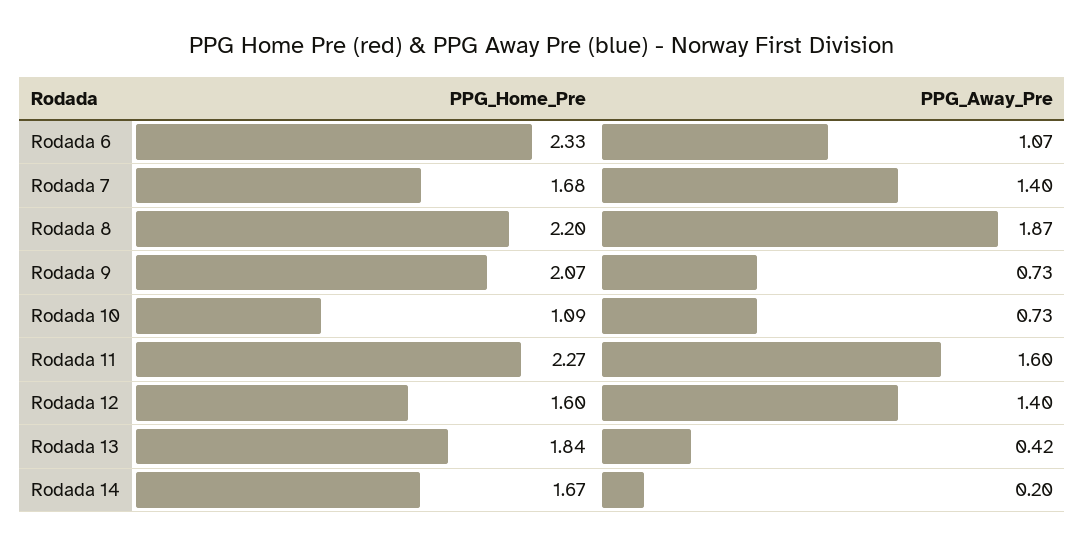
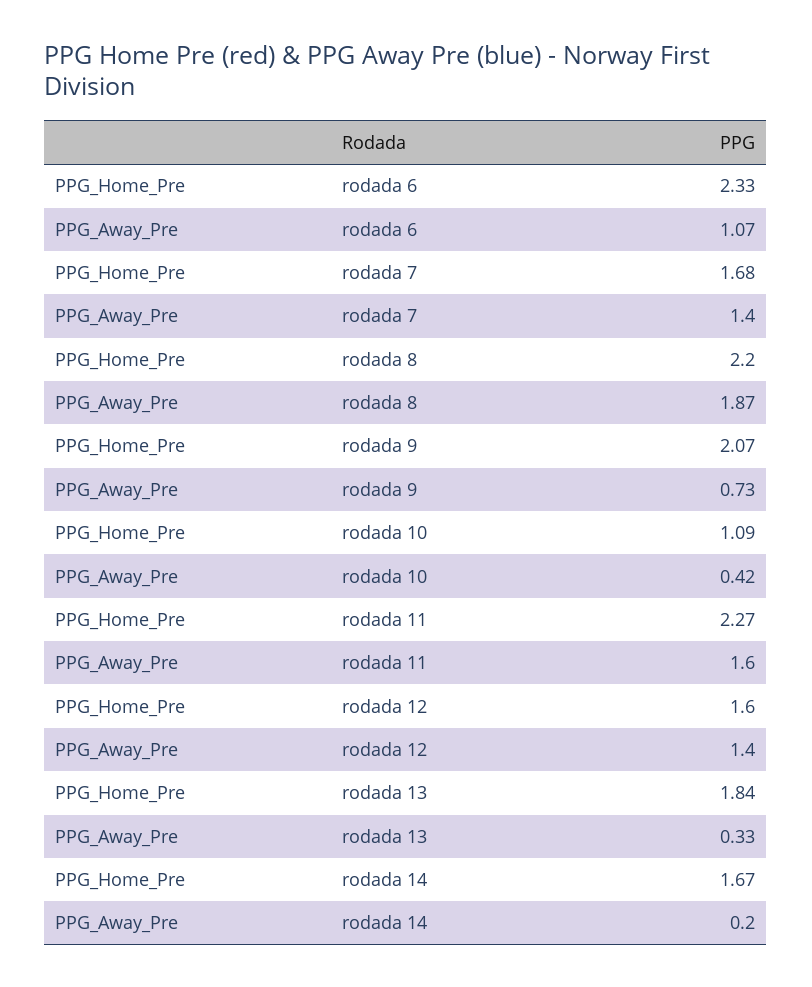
  {
    "PPG_Home_Pre": {
      "Rodada 6": 2.33,
      "Rodada 7": 1.68,
      "Rodada 8": 2.2,
      "Rodada 9": 2.07,
      "Rodada 10": 1.09,
      "Rodada 11": 2.27,
      "Rodada 12": 1.6,
      "Rodada 13": 1.84,
      "Rodada 14": 1.67
    },
    "PPG_Away_Pre": {
      "Rodada 6": 1.07,
      "Rodada 7": 1.4,
      "Rodada 8": 1.87,
      "Rodada 9": 0.73,
-     "Rodada 10": 0.73,
+     "Rodada 10": 0.42,
      "Rodada 11": 1.6,
      "Rodada 12": 1.4,
-     "Rodada 13": 0.42,
+     "Rodada 13": 0.33,
      "Rodada 14": 0.2
    }
  }

